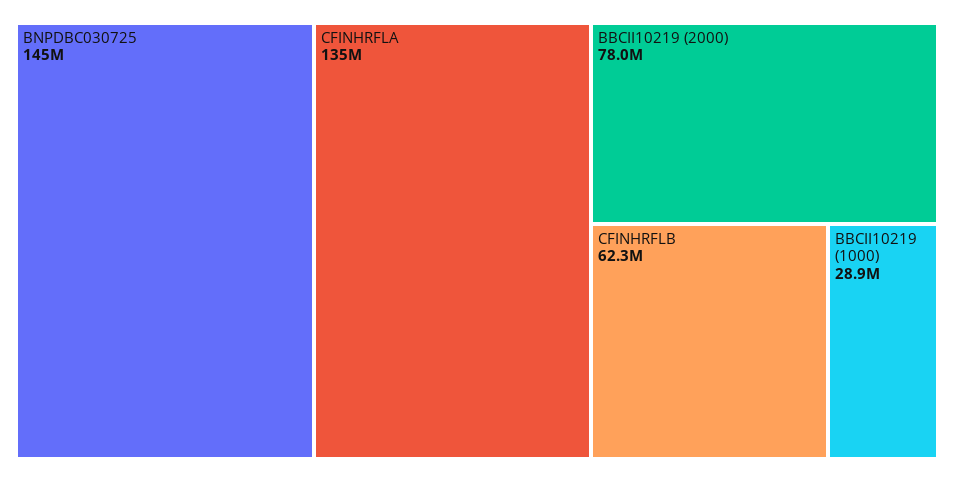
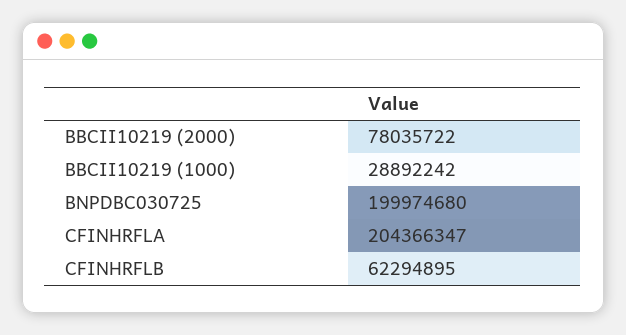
  {
-   "BNPDBC030725": 145000000,
+   "BNPDBC030725": 199974680,
-   "CFINHRFLA": 135000000,
+   "CFINHRFLA": 204366347,
    "BBCII10219 (2000)": 78035722,
    "CFINHRFLB": 62294895,
    "BBCII10219 (1000)": 28892242
  }

